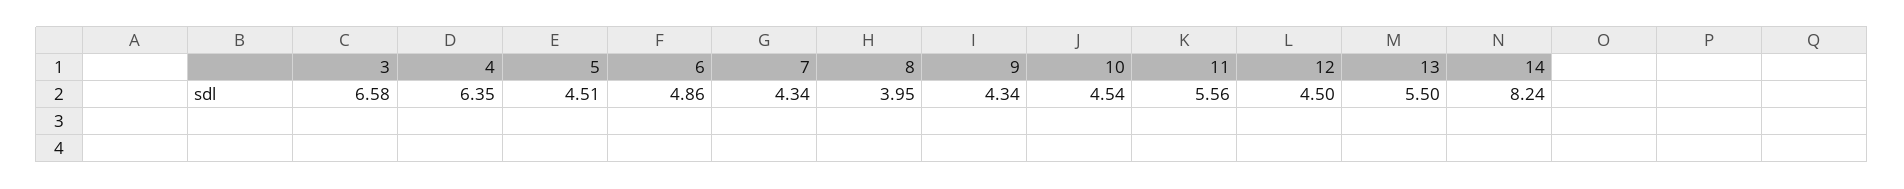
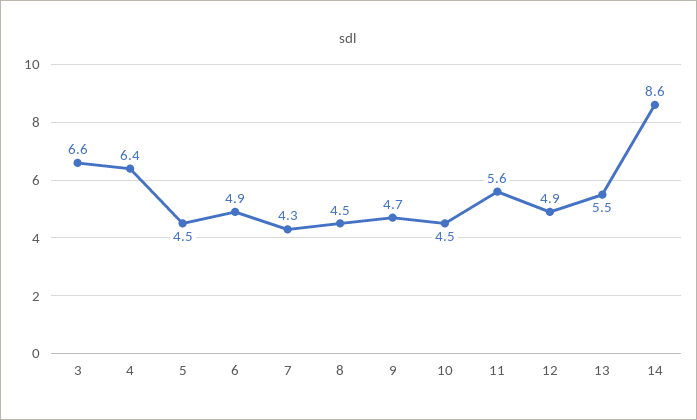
  {
    "3": 6.58,
    "4": 6.35,
    "5": 4.51,
    "6": 4.86,
    "7": 4.34,
-   "8": 3.95,
+   "8": 4.5,
-   "9": 4.34,
+   "9": 4.7,
    "10": 4.54,
    "11": 5.56,
-   "12": 4.5,
+   "12": 4.9,
    "13": 5.5,
-   "14": 8.24
+   "14": 8.6
  }

